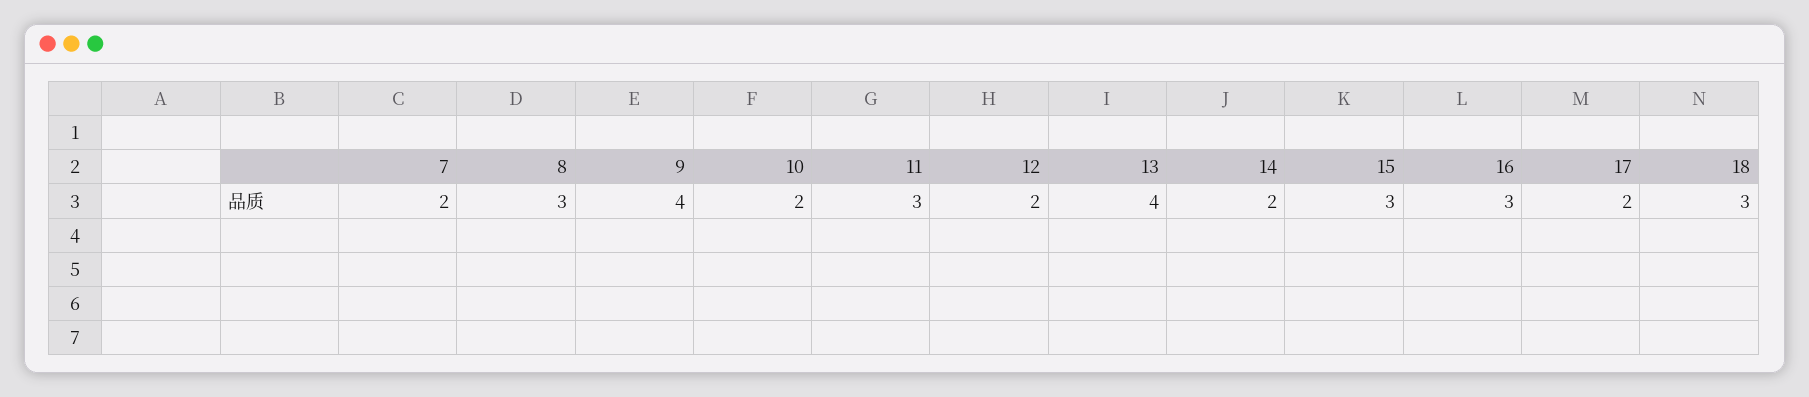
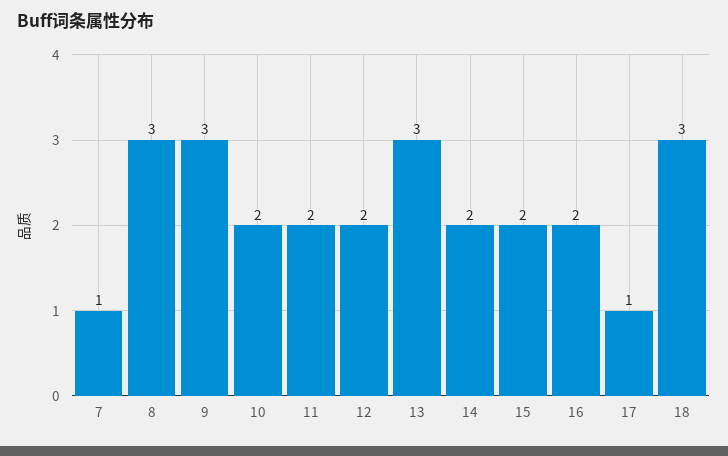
  {
-   "7": 2,
+   "7": 1,
    "8": 3,
-   "9": 4,
+   "9": 3,
    "10": 2,
-   "11": 3,
+   "11": 2,
    "12": 2,
-   "13": 4,
+   "13": 3,
    "14": 2,
-   "15": 3,
+   "15": 2,
-   "16": 3,
+   "16": 2,
-   "17": 2,
+   "17": 1,
    "18": 3
  }

